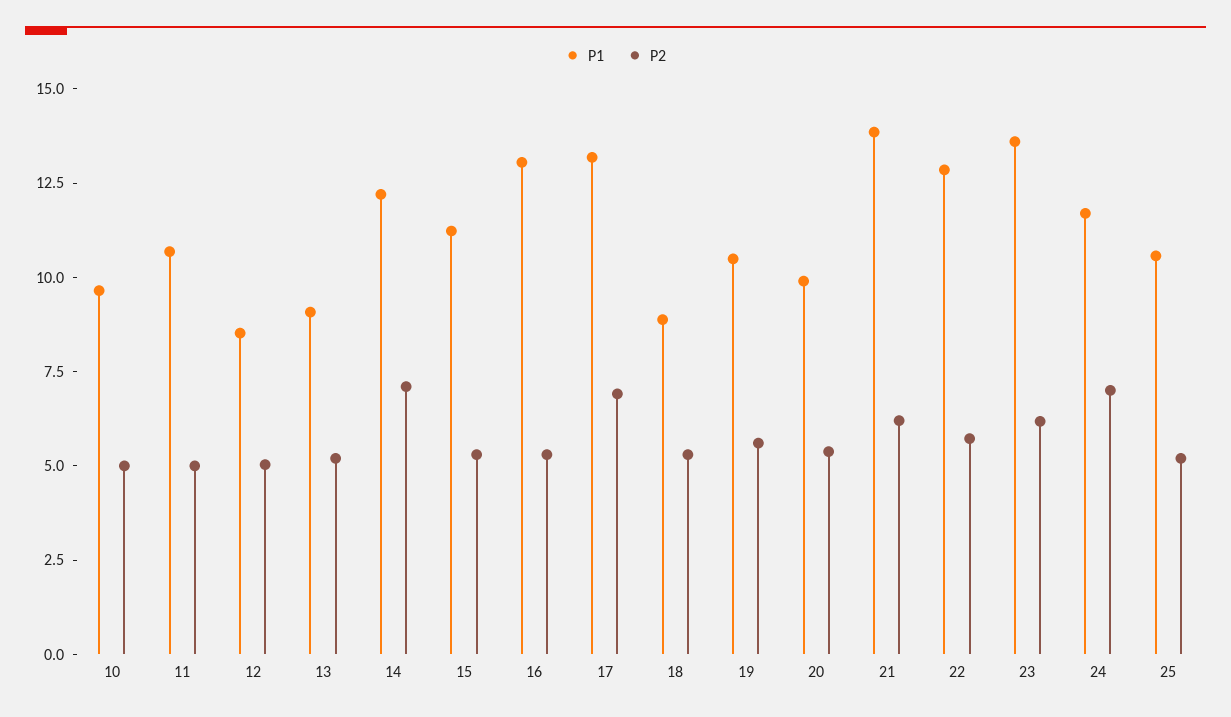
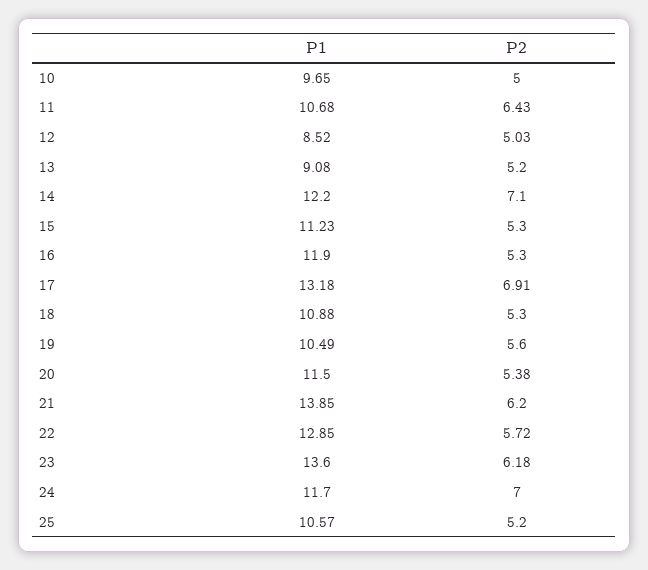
  {
    "P1": {
      "10": 9.65,
      "11": 10.68,
      "12": 8.52,
      "13": 9.08,
      "14": 12.2,
      "15": 11.23,
-     "16": 13,
+     "16": 11.9,
      "17": 13.18,
-     "18": 9,
+     "18": 10.88,
      "19": 10.49,
-     "20": 10,
+     "20": 11.5,
      "21": 13.85,
      "22": 12.85,
      "23": 13.6,
      "24": 11.7,
      "25": 10.57
    },
    "P2": {
      "10": 5,
-     "11": 5,
+     "11": 6.43,
      "12": 5.03,
      "13": 5.2,
      "14": 7.1,
      "15": 5.3,
      "16": 5.3,
      "17": 6.91,
      "18": 5.3,
      "19": 5.6,
      "20": 5.38,
      "21": 6.2,
      "22": 5.72,
      "23": 6.18,
      "24": 7,
      "25": 5.2
    }
  }

